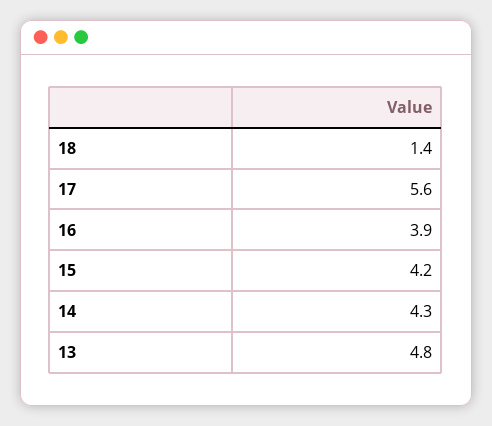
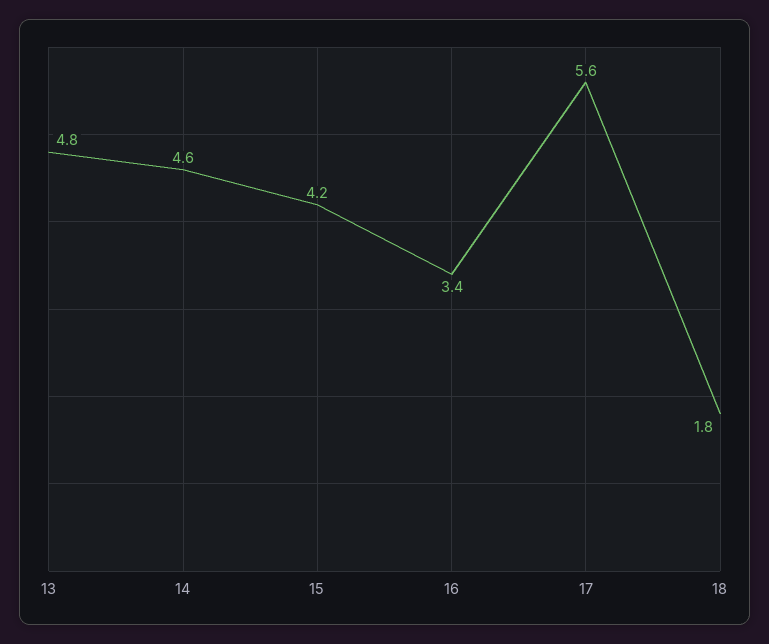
  {
-   "18": 1.4,
+   "18": 1.8,
    "17": 5.6,
-   "16": 3.9,
+   "16": 3.4,
    "15": 4.2,
-   "14": 4.3,
+   "14": 4.6,
    "13": 4.8
  }

